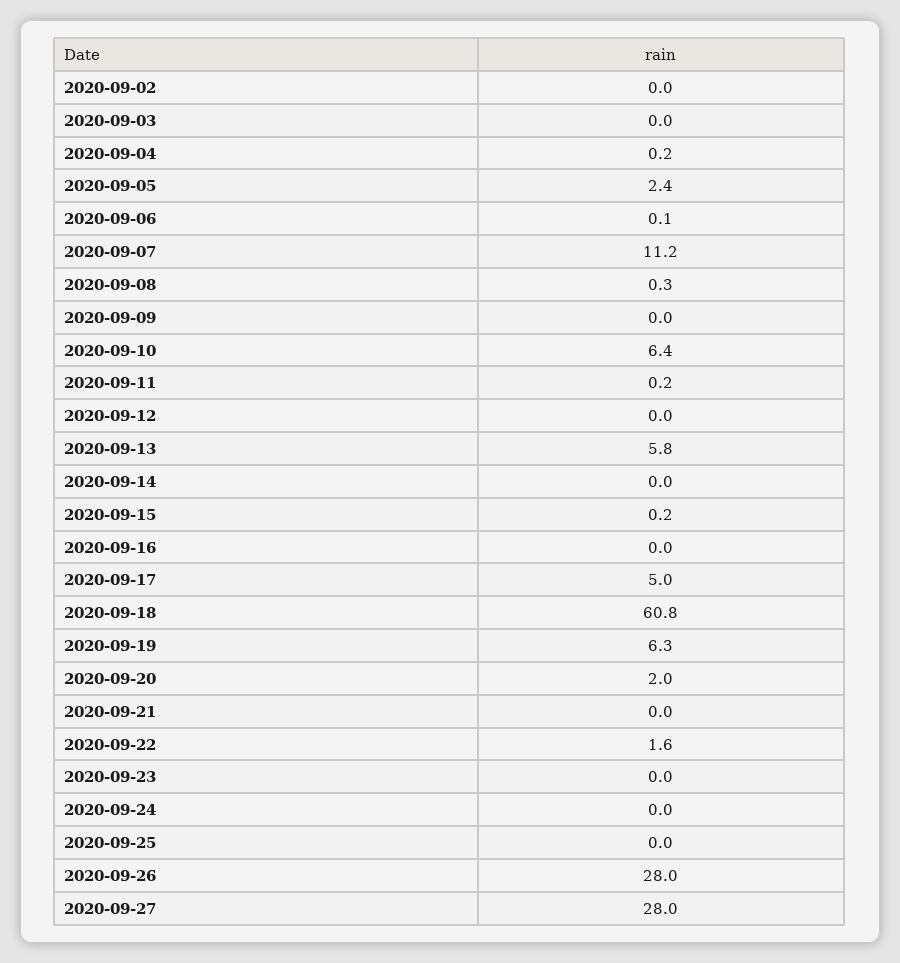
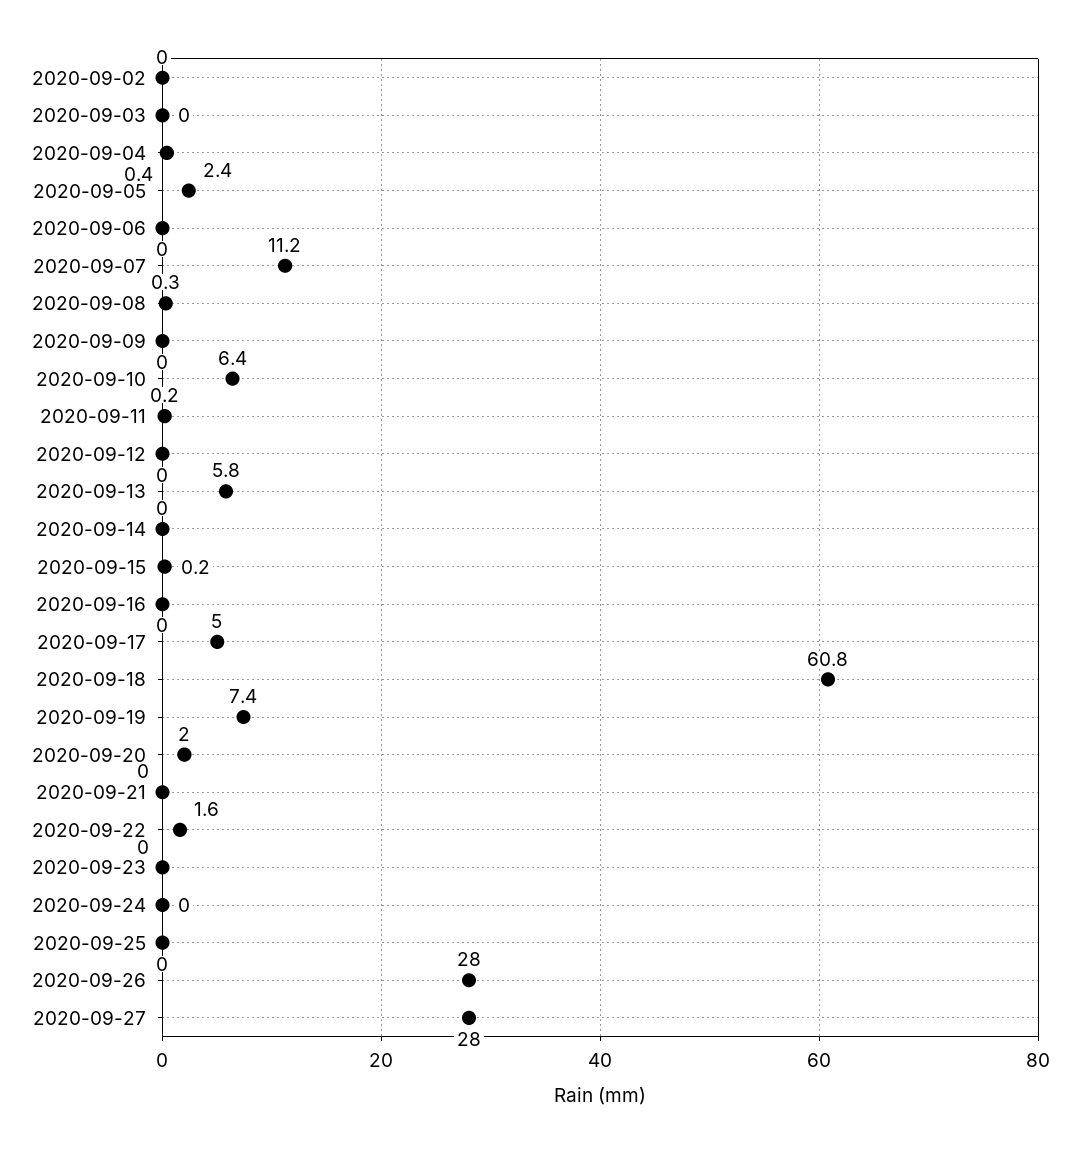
  {
    "2020-09-02": 0,
    "2020-09-03": 0,
-   "2020-09-04": 0.2,
+   "2020-09-04": 0.4,
    "2020-09-05": 2.4,
-   "2020-09-06": 0.1,
+   "2020-09-06": 0,
    "2020-09-07": 11.2,
    "2020-09-08": 0.3,
    "2020-09-09": 0,
    "2020-09-10": 6.4,
    "2020-09-11": 0.2,
    "2020-09-12": 0,
    "2020-09-13": 5.8,
    "2020-09-14": 0,
    "2020-09-15": 0.2,
    "2020-09-16": 0,
    "2020-09-17": 5,
    "2020-09-18": 60.8,
-   "2020-09-19": 6.3,
+   "2020-09-19": 7.4,
    "2020-09-20": 2,
    "2020-09-21": 0,
    "2020-09-22": 1.6,
    "2020-09-23": 0,
    "2020-09-24": 0,
    "2020-09-25": 0,
    "2020-09-26": 28,
    "2020-09-27": 28
  }

